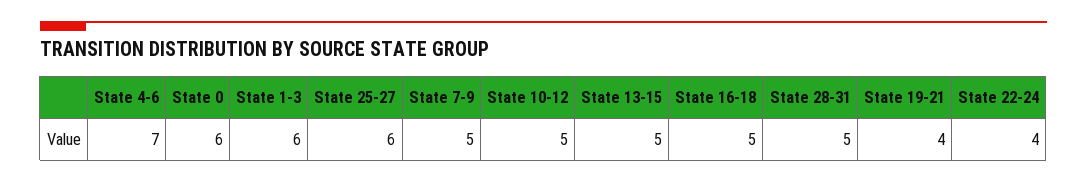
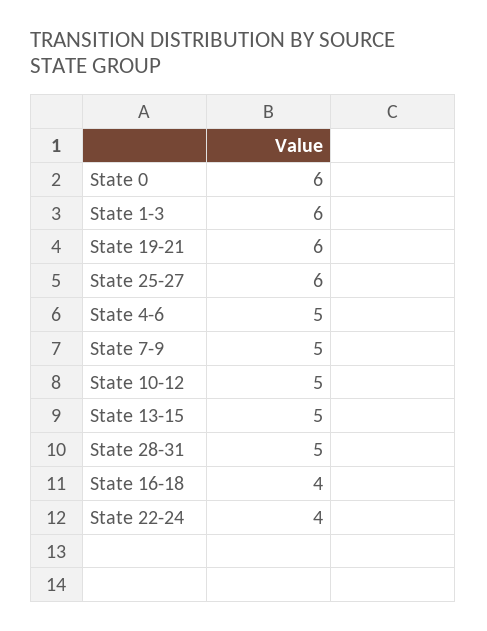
  {
-   "State 4-6": 7,
+   "State 4-6": 5,
    "State 0": 6,
    "State 1-3": 6,
    "State 25-27": 6,
    "State 7-9": 5,
    "State 10-12": 5,
    "State 13-15": 5,
-   "State 16-18": 5,
+   "State 16-18": 4,
    "State 28-31": 5,
-   "State 19-21": 4,
+   "State 19-21": 6,
    "State 22-24": 4
  }

